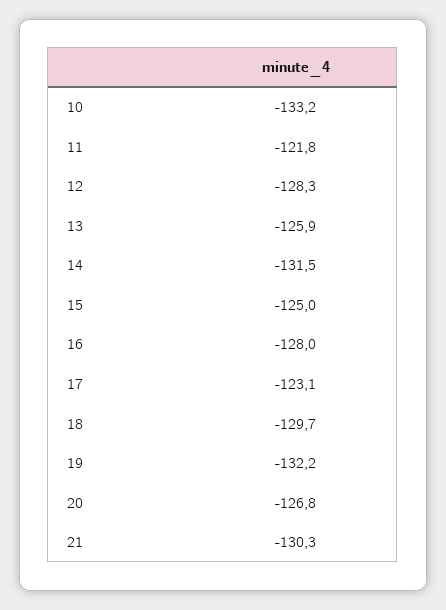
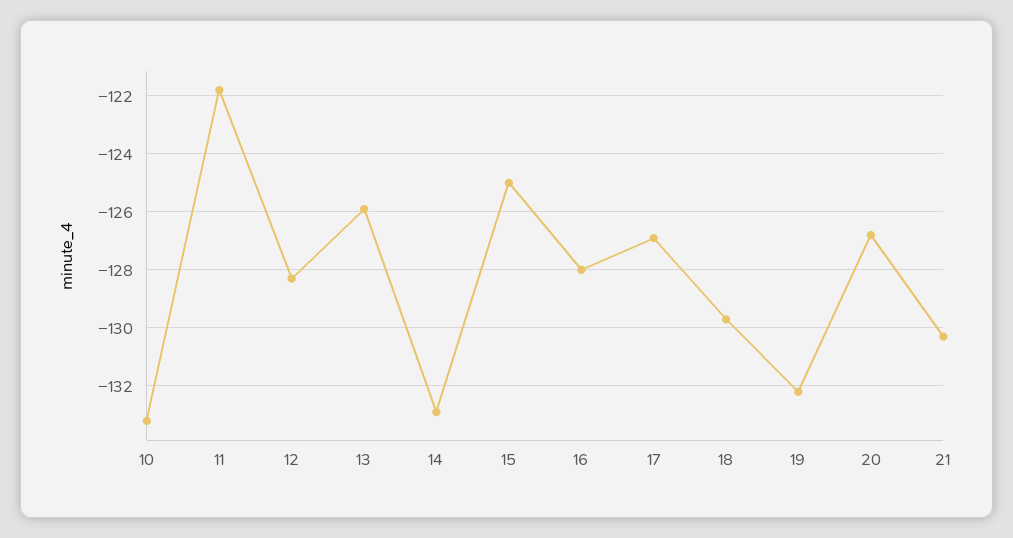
  {
    "10": -133.2,
    "11": -121.8,
    "12": -128.3,
    "13": -125.9,
-   "14": -131.5,
+   "14": -133,
    "15": -125,
    "16": -128,
-   "17": -123.1,
+   "17": -127,
    "18": -129.7,
    "19": -132.2,
    "20": -126.8,
    "21": -130.3
  }

